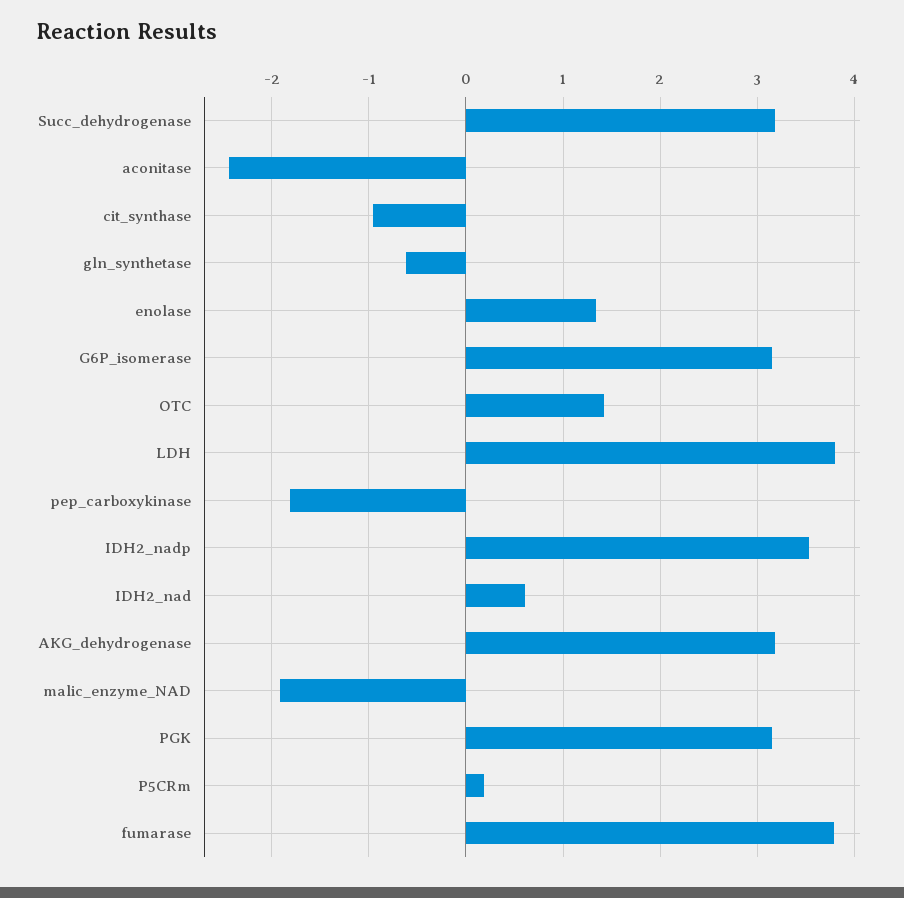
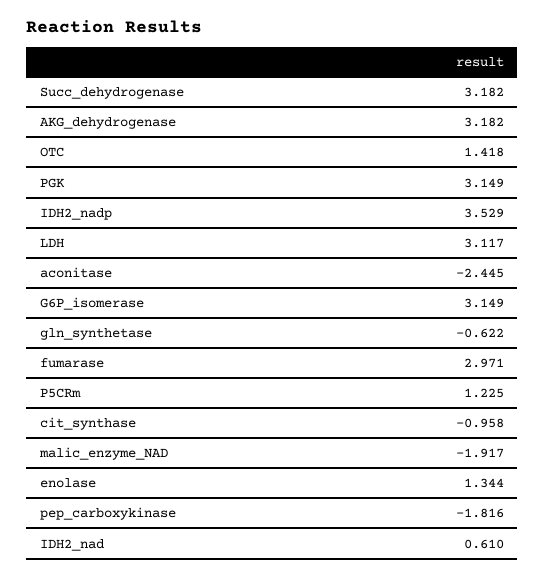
  {
    "Succ_dehydrogenase": 3.182,
    "aconitase": -2.445,
    "cit_synthase": -0.958,
    "gln_synthetase": -0.622,
    "enolase": 1.344,
    "G6P_isomerase": 3.149,
    "OTC": 1.418,
-   "LDH": 3.8,
+   "LDH": 3.117,
    "pep_carboxykinase": -1.816,
    "IDH2_nadp": 3.529,
    "IDH2_nad": 0.61,
    "AKG_dehydrogenase": 3.182,
    "malic_enzyme_NAD": -1.917,
    "PGK": 3.149,
-   "P5CRm": 0.2,
+   "P5CRm": 1.225,
-   "fumarase": 3.8
+   "fumarase": 2.971
  }

